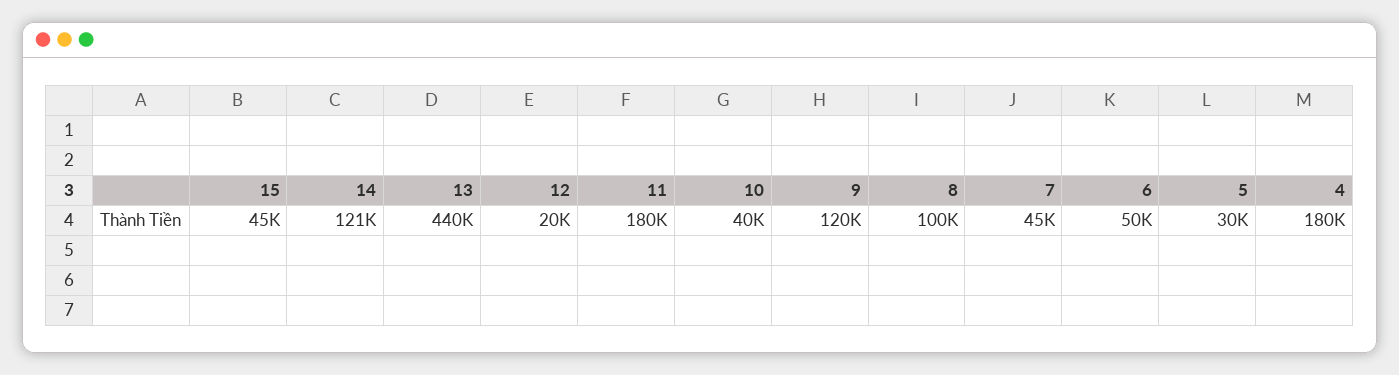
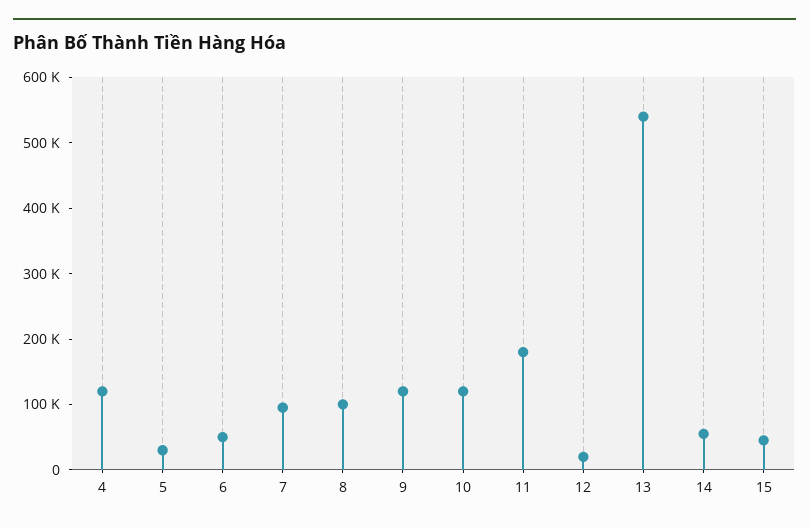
  {
    "15": 45000,
-   "14": 121000,
+   "14": 60000,
-   "13": 440000,
+   "13": 540000,
    "12": 20000,
    "11": 180000,
-   "10": 40000,
+   "10": 120000,
    "9": 120000,
    "8": 100000,
-   "7": 45000,
+   "7": 100000,
    "6": 50000,
    "5": 30000,
-   "4": 180000
+   "4": 120000
  }

